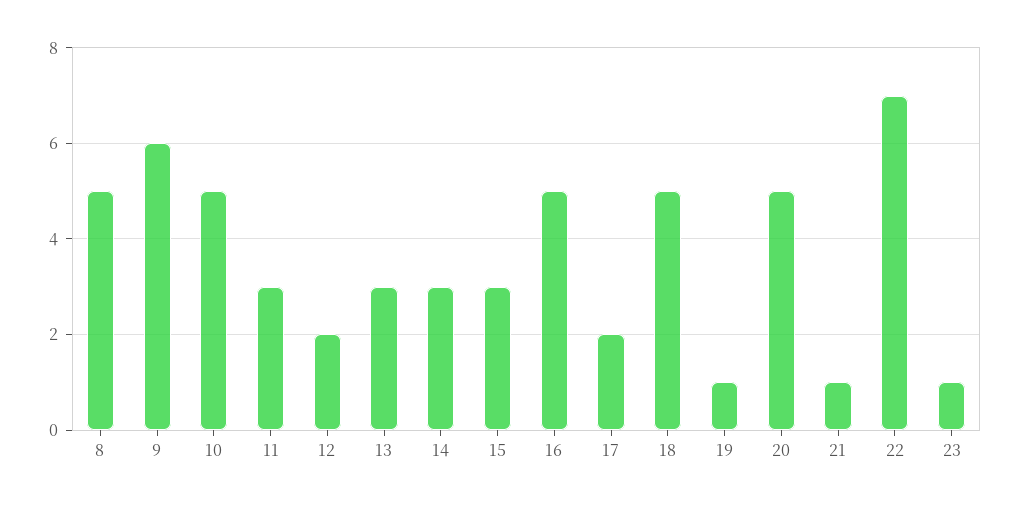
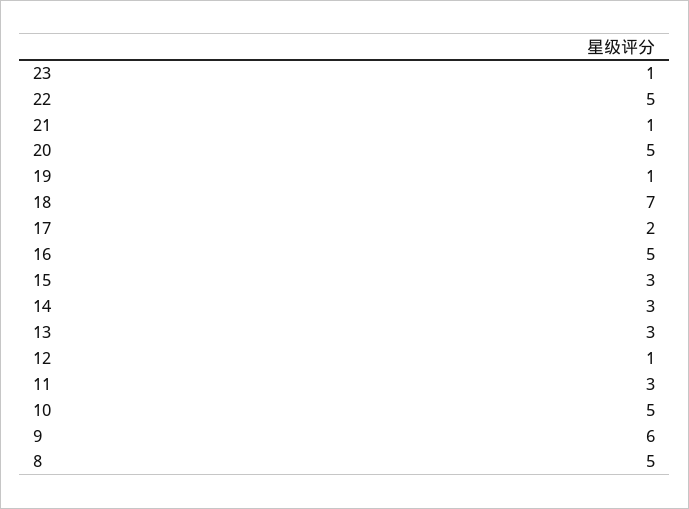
  {
    "8": 5,
    "9": 6,
    "10": 5,
    "11": 3,
-   "12": 2,
+   "12": 1,
    "13": 3,
    "14": 3,
    "15": 3,
    "16": 5,
    "17": 2,
-   "18": 5,
+   "18": 7,
    "19": 1,
    "20": 5,
    "21": 1,
-   "22": 7,
+   "22": 5,
    "23": 1
  }

